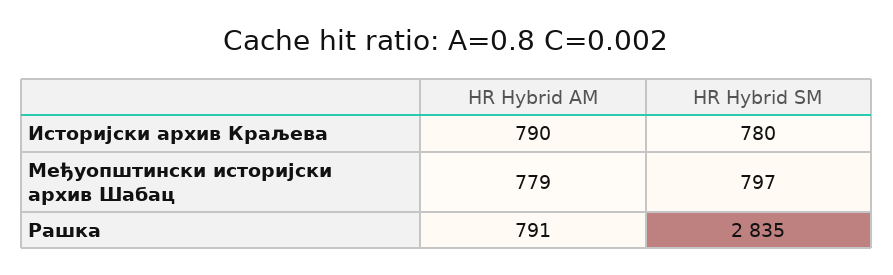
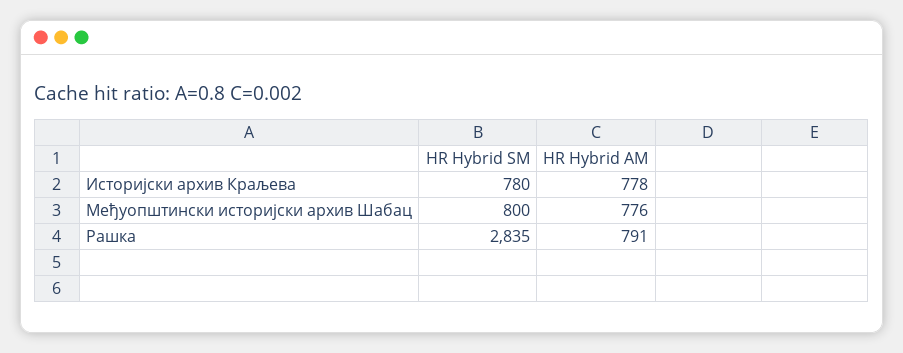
  {
    "HR Hybrid AM": {
-     "Историјски архив Краљева": 790,
+     "Историјски архив Краљева": 778,
-     "Међуопштински историјски архив Шабац": 779,
+     "Међуопштински историјски архив Шабац": 776,
      "Рашка": 791
    },
    "HR Hybrid SM": {
      "Историјски архив Краљева": 780,
-     "Међуопштински историјски архив Шабац": 797,
+     "Међуопштински историјски архив Шабац": 800,
      "Рашка": 2835
    }
  }

